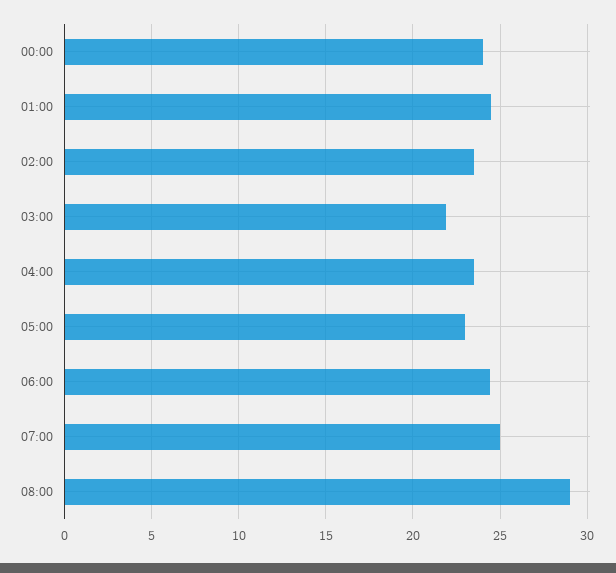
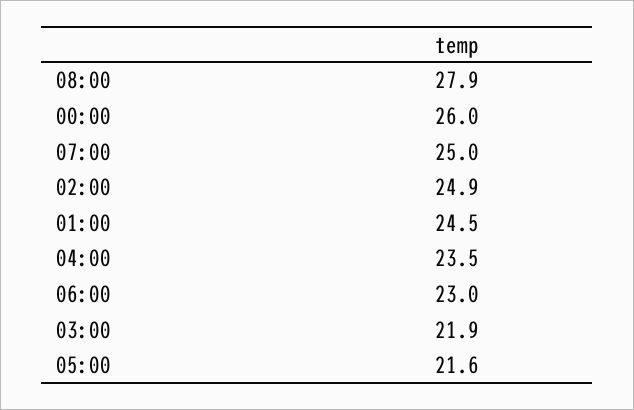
  {
-   "00:00": 24,
+   "00:00": 26,
    "01:00": 24.5,
-   "02:00": 23.5,
+   "02:00": 24.9,
    "03:00": 21.9,
    "04:00": 23.5,
-   "05:00": 23,
+   "05:00": 21.6,
-   "06:00": 24.5,
+   "06:00": 23,
    "07:00": 25,
-   "08:00": 29
+   "08:00": 27.9
  }

